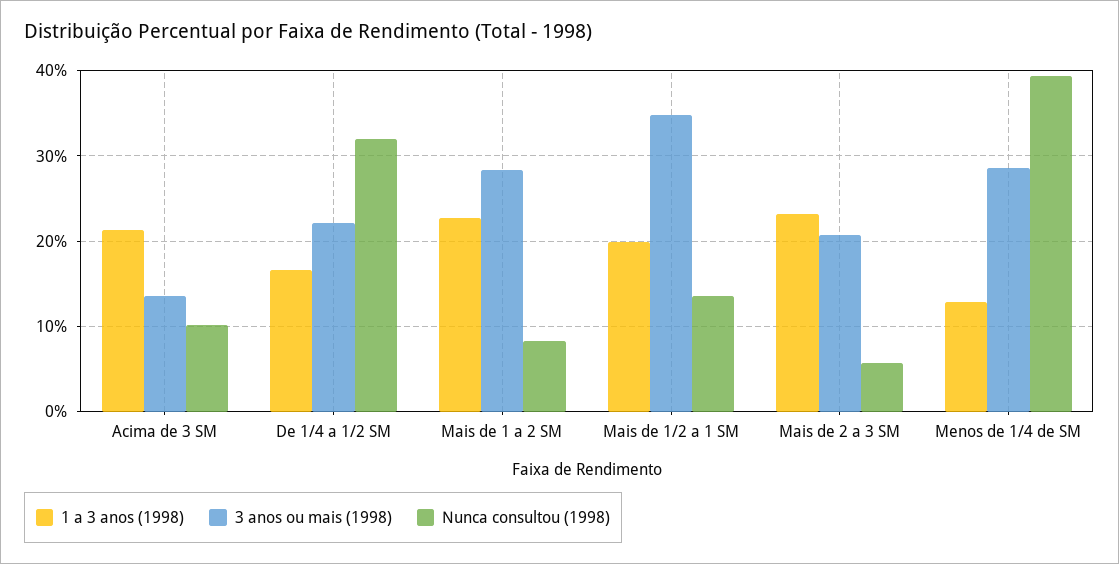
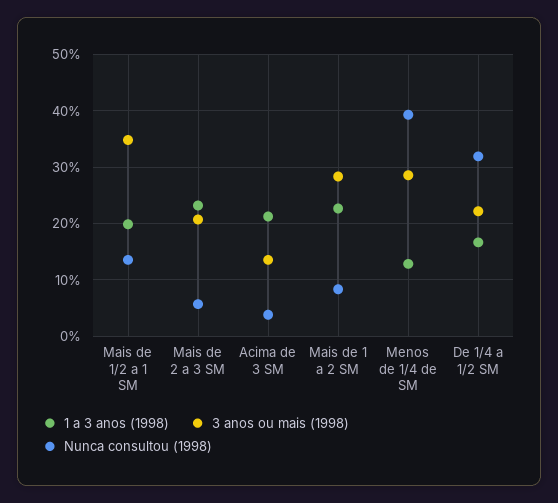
  {
    "1 a 3 anos (1998)": {
      "Acima de 3 SM": 21,
      "De 1/4 a 1/2 SM": 17,
      "Mais de 1 a 2 SM": 23,
      "Mais de 1/2 a 1 SM": 20,
      "Mais de 2 a 3 SM": 23,
      "Menos de 1/4 de SM": 13
    },
    "3 anos ou mais (1998)": {
      "Acima de 3 SM": 14,
      "De 1/4 a 1/2 SM": 22,
      "Mais de 1 a 2 SM": 28,
      "Mais de 1/2 a 1 SM": 35,
      "Mais de 2 a 3 SM": 21,
      "Menos de 1/4 de SM": 29
    },
    "Nunca consultou (1998)": {
-     "Acima de 3 SM": 10,
+     "Acima de 3 SM": 4,
      "De 1/4 a 1/2 SM": 32,
      "Mais de 1 a 2 SM": 8,
      "Mais de 1/2 a 1 SM": 14,
      "Mais de 2 a 3 SM": 6,
      "Menos de 1/4 de SM": 39
    }
  }

